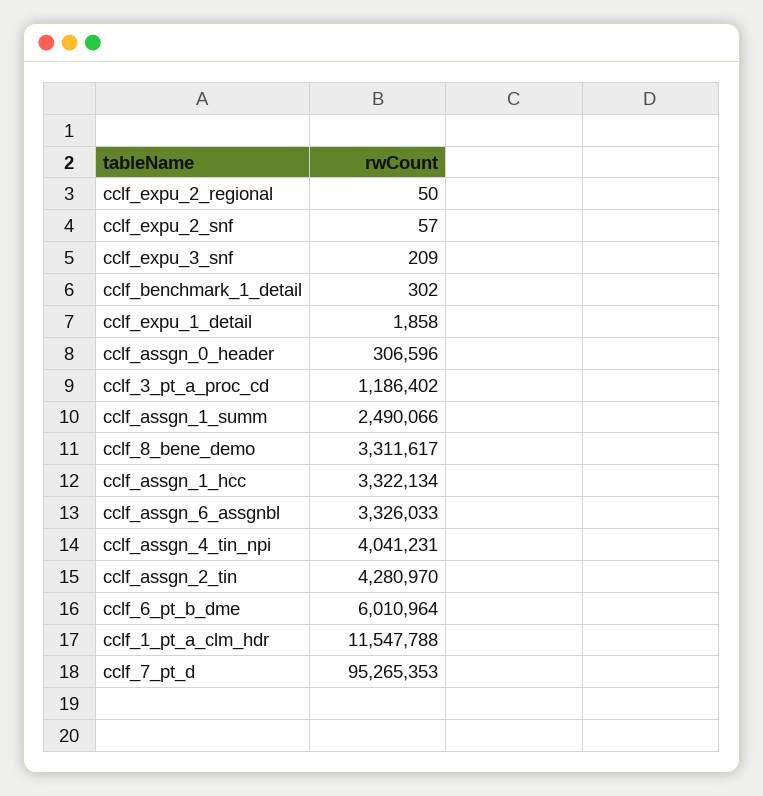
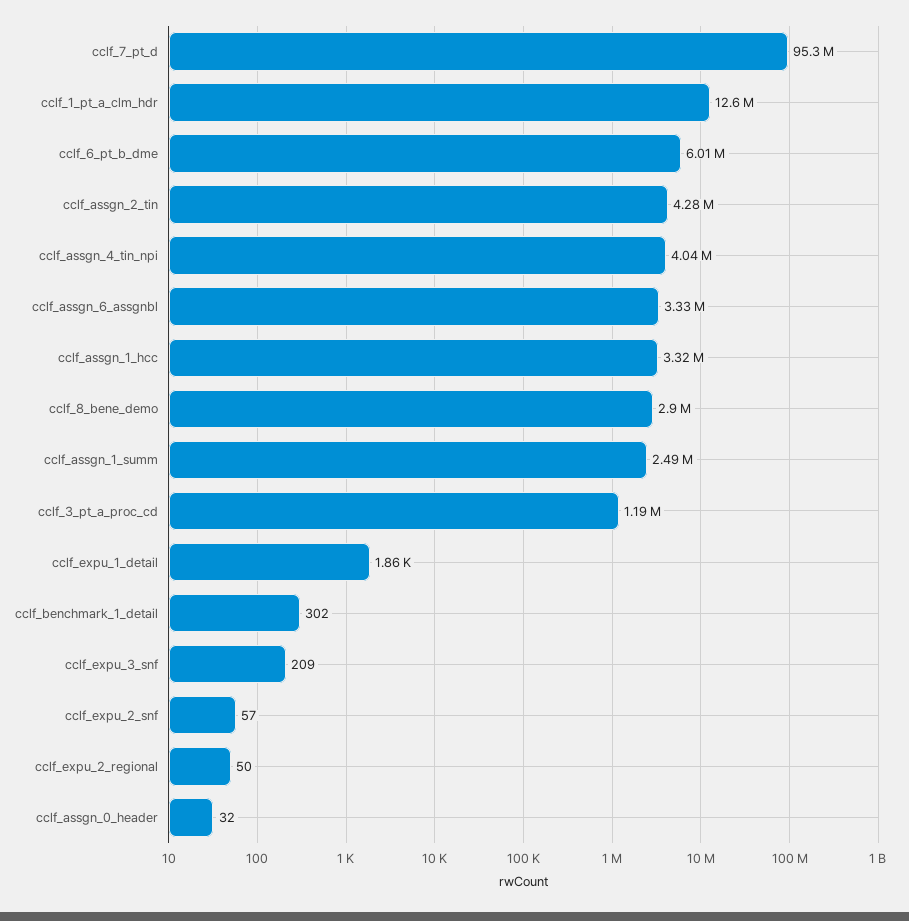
  {
    "cclf_expu_2_regional": 50,
    "cclf_expu_2_snf": 57,
    "cclf_expu_3_snf": 209,
    "cclf_benchmark_1_detail": 302,
    "cclf_expu_1_detail": 1858,
-   "cclf_assgn_0_header": 306596,
+   "cclf_assgn_0_header": 32,
    "cclf_3_pt_a_proc_cd": 1186402,
    "cclf_assgn_1_summ": 2490066,
-   "cclf_8_bene_demo": 3311617,
+   "cclf_8_bene_demo": 2900000,
    "cclf_assgn_1_hcc": 3322134,
    "cclf_assgn_6_assgnbl": 3326033,
    "cclf_assgn_4_tin_npi": 4041231,
    "cclf_assgn_2_tin": 4280970,
    "cclf_6_pt_b_dme": 6010964,
-   "cclf_1_pt_a_clm_hdr": 11547788,
+   "cclf_1_pt_a_clm_hdr": 12600000,
    "cclf_7_pt_d": 95265353
  }

